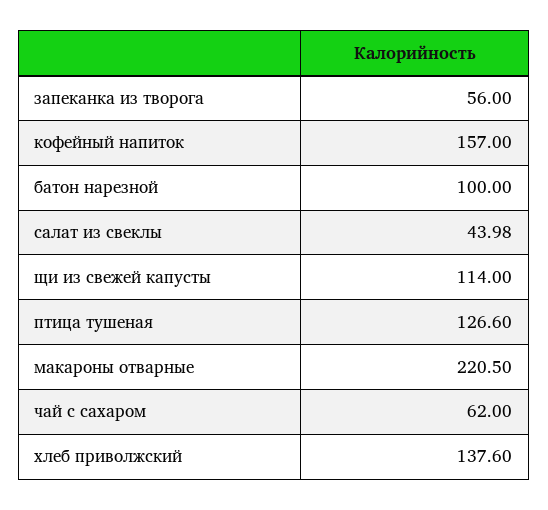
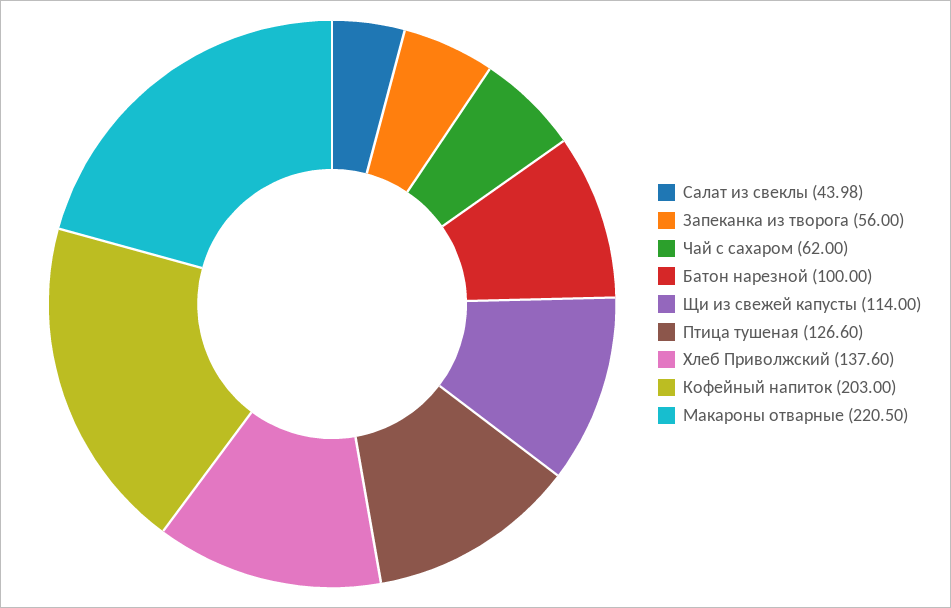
  {
    "запеканка из творога": 56,
-   "кофейный напиток": 157,
+   "кофейный напиток": 203,
    "батон нарезной": 100,
    "салат из свеклы": 43.98,
    "щи из свежей капусты": 114,
    "птица тушеная": 126.6,
    "макароны отварные": 220.5,
    "чай с сахаром": 62,
    "хлеб приволжский": 137.6
  }

